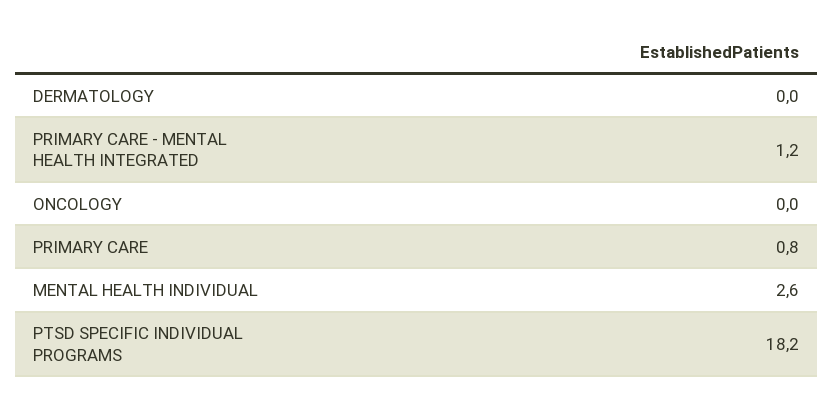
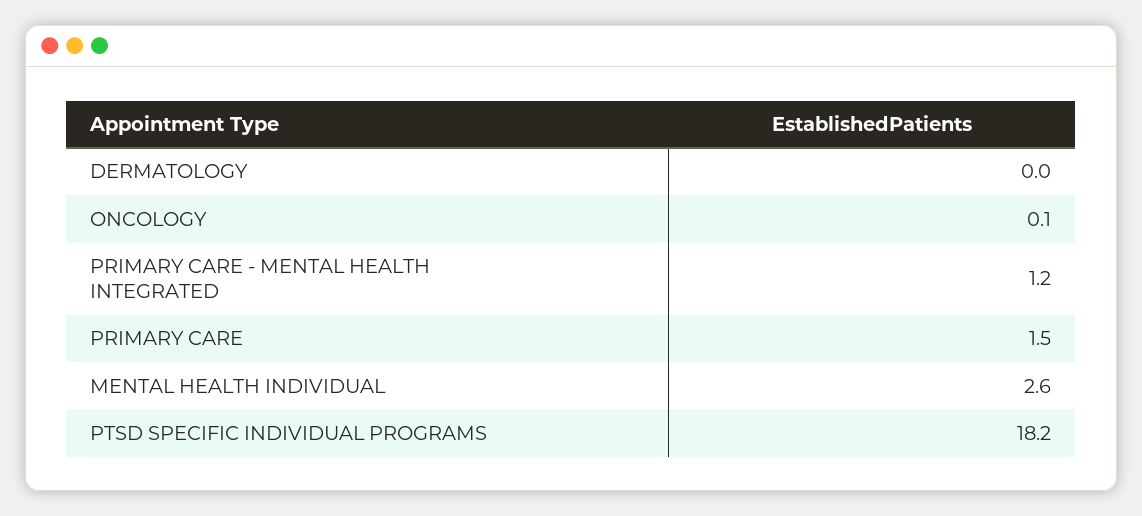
  {
    "DERMATOLOGY": 0,
    "PRIMARY CARE - MENTAL HEALTH INTEGRATED": 1.2,
-   "ONCOLOGY": 0,
+   "ONCOLOGY": 0.1,
-   "PRIMARY CARE": 0.8,
+   "PRIMARY CARE": 1.5,
    "MENTAL HEALTH INDIVIDUAL": 2.6,
    "PTSD SPECIFIC INDIVIDUAL PROGRAMS": 18.2
  }

